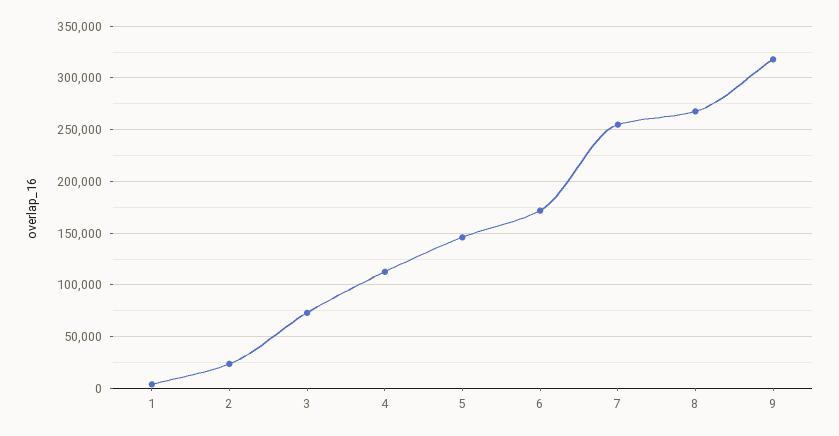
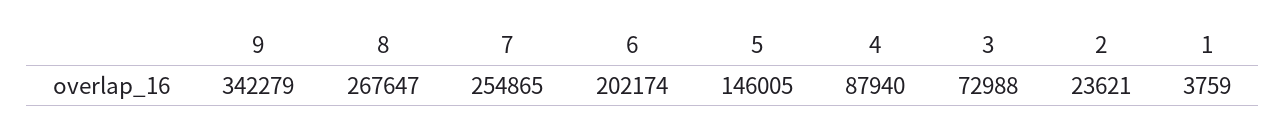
  {
    "1": 3759,
    "2": 23621,
    "3": 72988,
-   "4": 110000,
+   "4": 87940,
    "5": 146005,
-   "6": 170000,
+   "6": 202174,
    "7": 254865,
    "8": 267647,
-   "9": 320000
+   "9": 342279
  }

